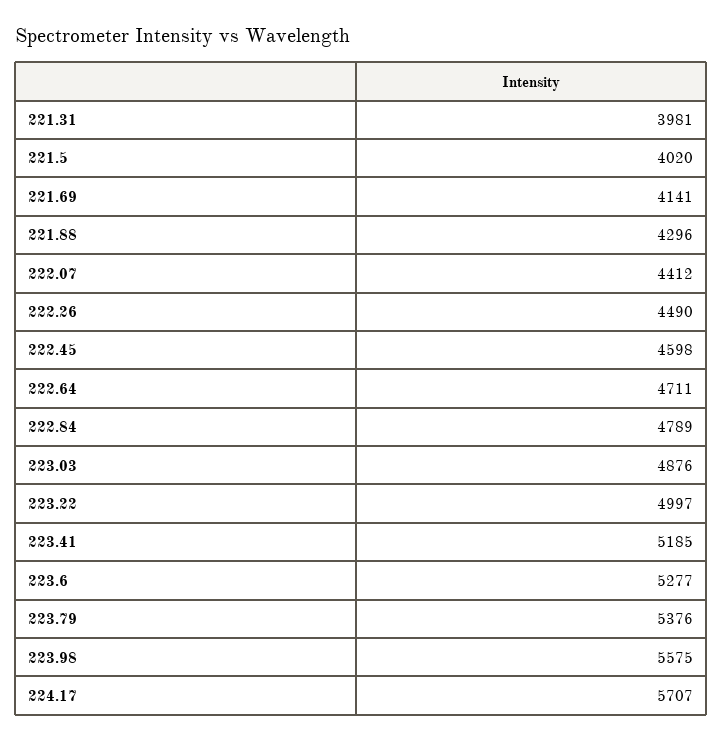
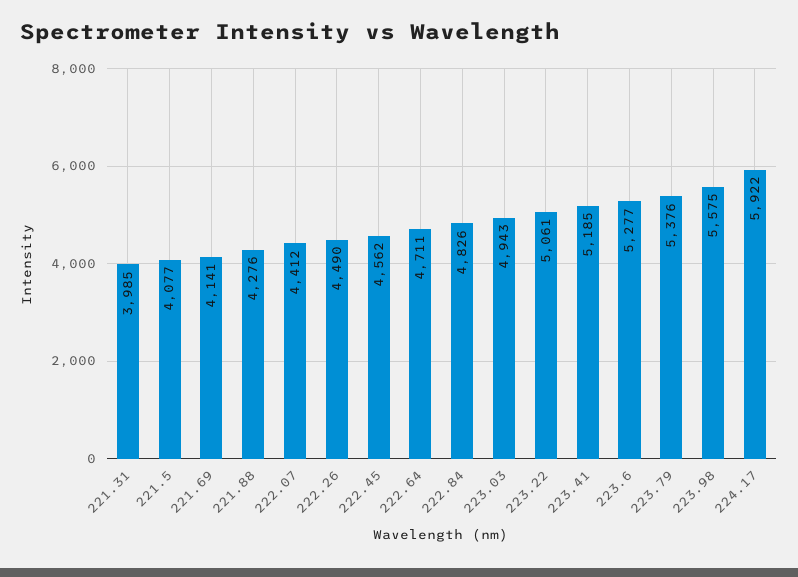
  {
-   "221.31": 3981,
+   "221.31": 3985,
-   "221.5": 4020,
+   "221.5": 4077,
    "221.69": 4141,
-   "221.88": 4296,
+   "221.88": 4276,
    "222.07": 4412,
    "222.26": 4490,
-   "222.45": 4598,
+   "222.45": 4562,
    "222.64": 4711,
-   "222.84": 4789,
+   "222.84": 4826,
-   "223.03": 4876,
+   "223.03": 4943,
-   "223.22": 4997,
+   "223.22": 5061,
    "223.41": 5185,
    "223.6": 5277,
    "223.79": 5376,
    "223.98": 5575,
-   "224.17": 5707
+   "224.17": 5922
  }

